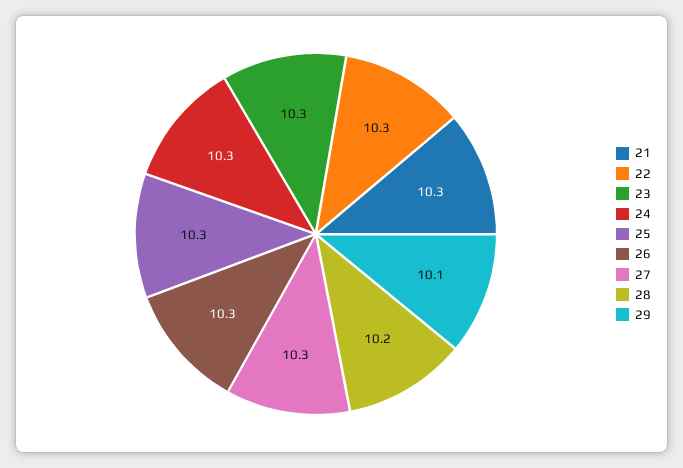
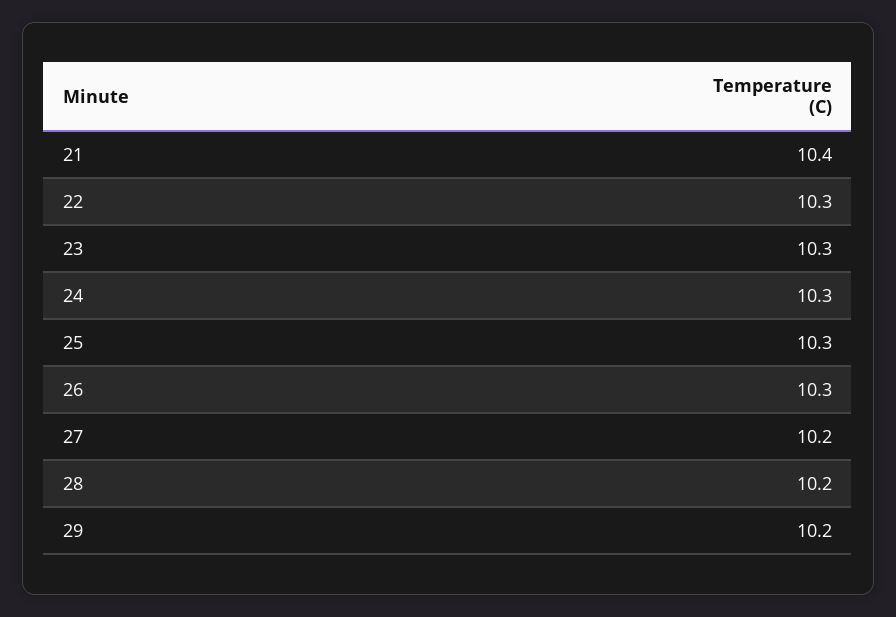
  {
-   "21": 10.3,
+   "21": 10.4,
    "22": 10.3,
    "23": 10.3,
    "24": 10.3,
    "25": 10.3,
    "26": 10.3,
-   "27": 10.3,
+   "27": 10.2,
    "28": 10.2,
-   "29": 10.1
+   "29": 10.2
  }

